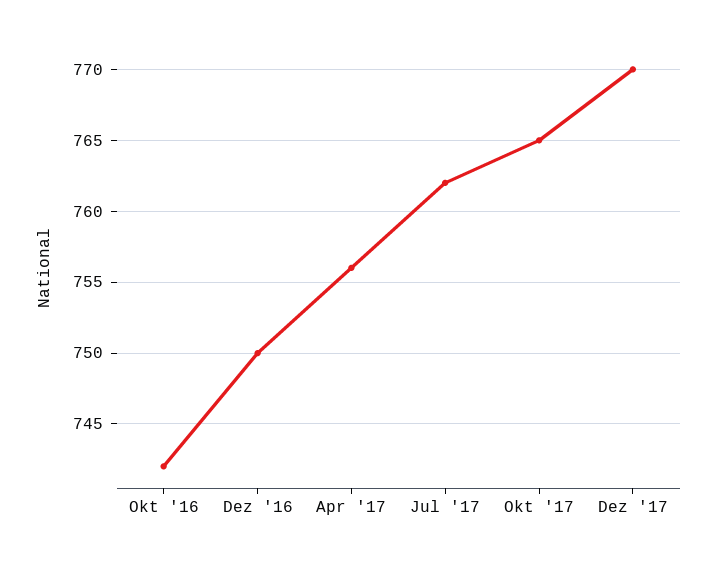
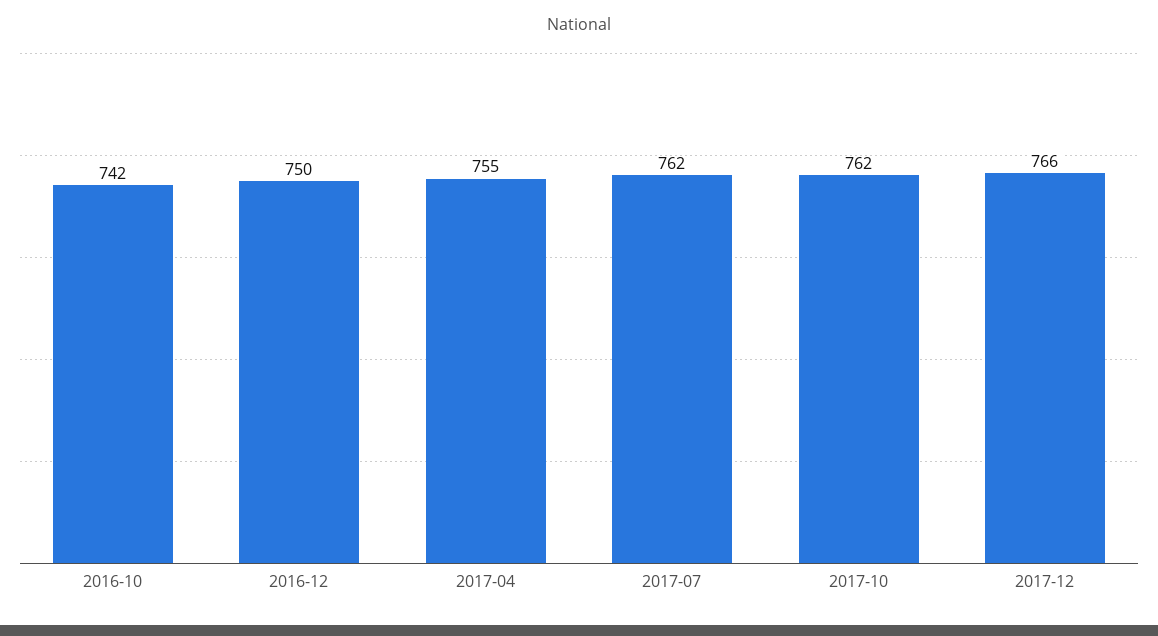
  {
    "Okt '16": 742,
    "Dez '16": 750,
-   "Apr '17": 756,
+   "Apr '17": 755,
    "Jul '17": 762,
-   "Okt '17": 765,
+   "Okt '17": 762,
-   "Dez '17": 770
+   "Dez '17": 766
  }

